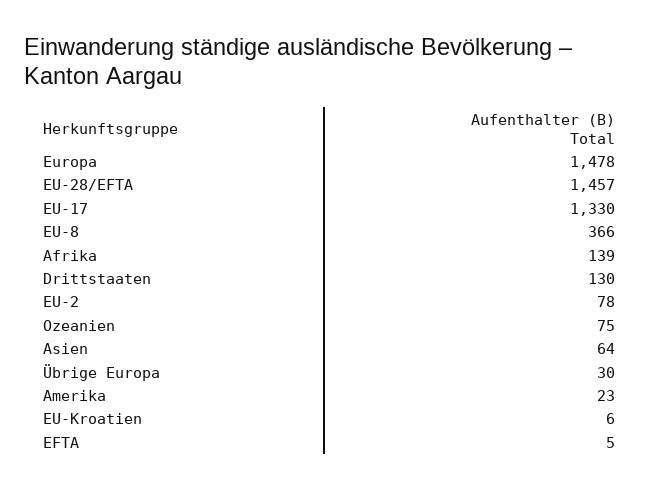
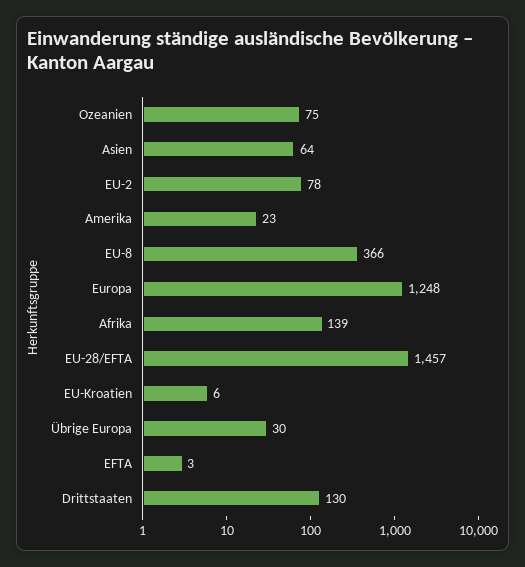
  {
-   "Europa": 1478,
+   "Europa": 1248,
    "EU-28/EFTA": 1457,
-   "EU-17": 1330,
    "EU-8": 366,
    "Afrika": 139,
    "Drittstaaten": 130,
    "EU-2": 78,
    "Ozeanien": 75,
    "Asien": 64,
    "Übrige Europa": 30,
    "Amerika": 23,
    "EU-Kroatien": 6,
-   "EFTA": 5
+   "EFTA": 3
  }

